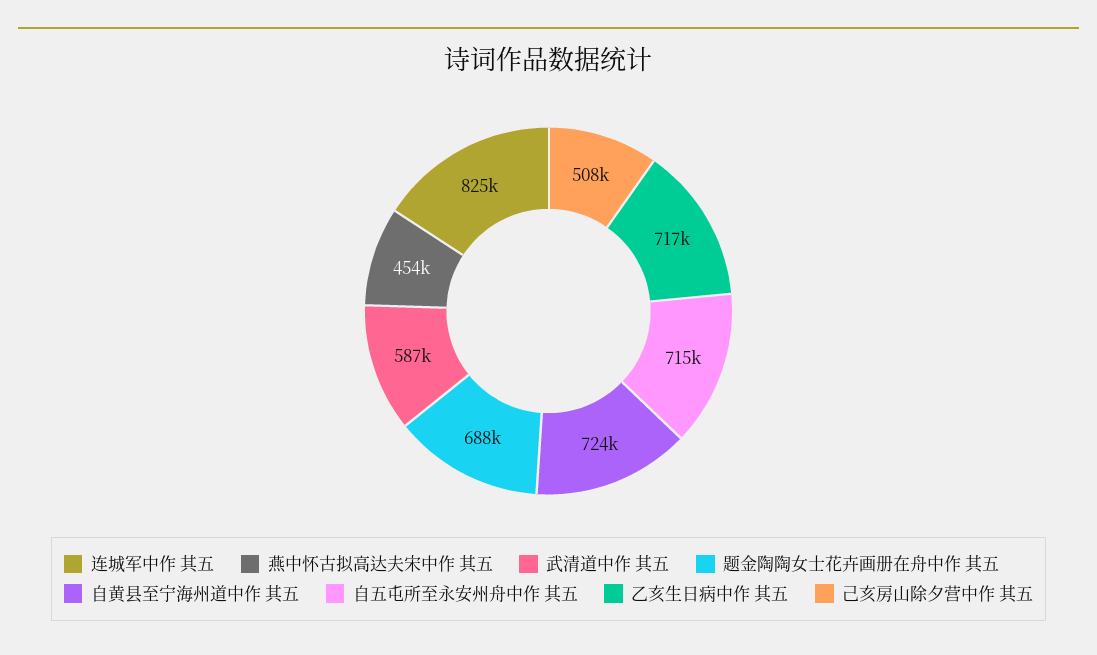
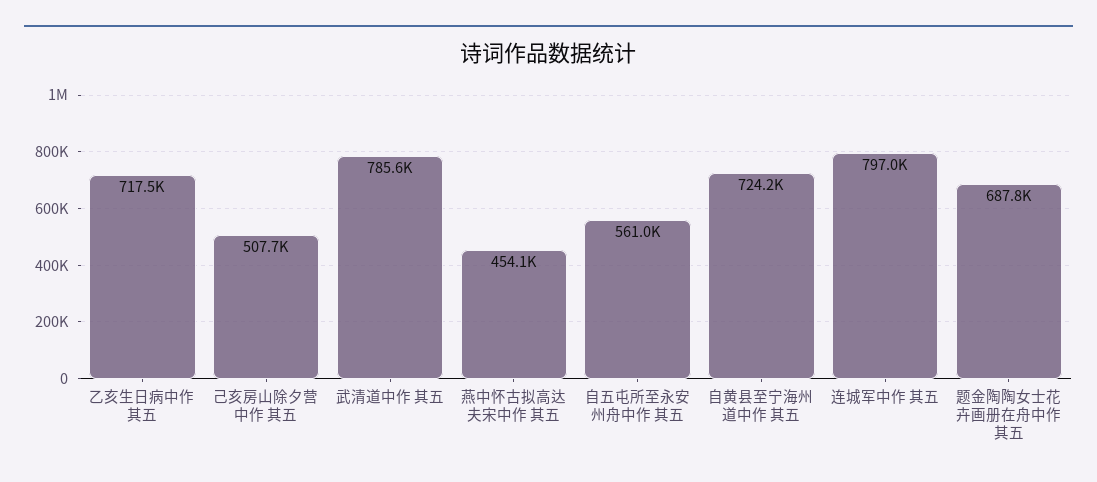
  {
-   "连城军中作 其五": 825000,
+   "连城军中作 其五": 797000,
    "燕中怀古拟高达夫宋中作 其五": 454100,
-   "武清道中作 其五": 587000,
+   "武清道中作 其五": 785600,
    "题金陶陶女士花卉画册在舟中作 其五": 687800,
    "自黄县至宁海州道中作 其五": 724200,
-   "自五屯所至永安州舟中作 其五": 715000,
+   "自五屯所至永安州舟中作 其五": 561000,
    "乙亥生日病中作 其五": 717500,
    "己亥房山除夕营中作 其五": 507700
  }

